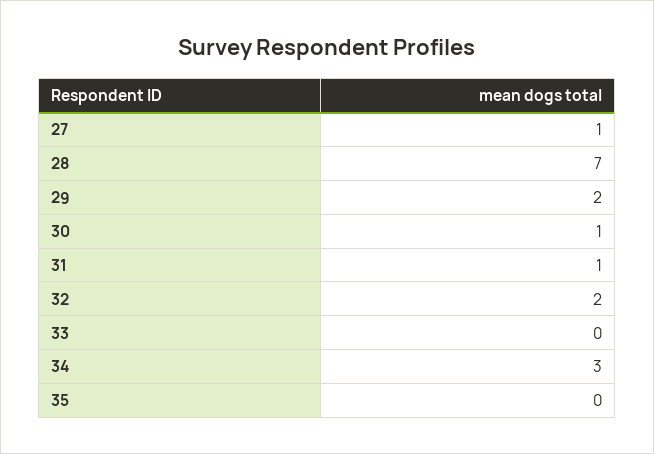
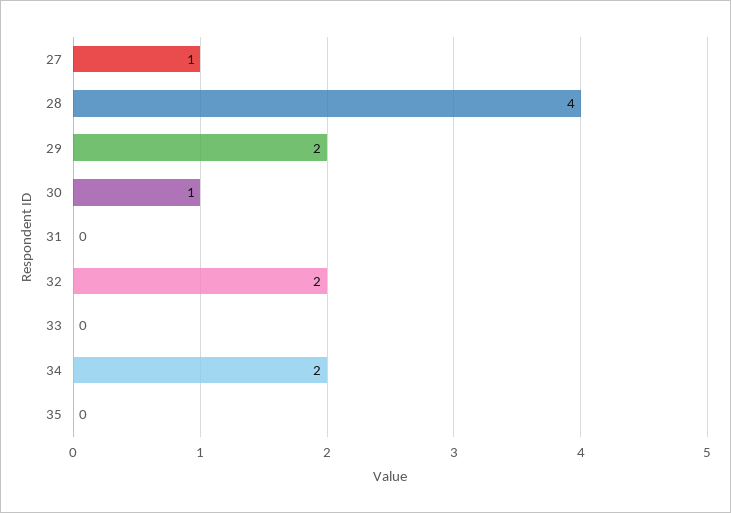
  {
    "27": 1,
-   "28": 7,
+   "28": 4,
    "29": 2,
    "30": 1,
-   "31": 1,
+   "31": 0,
    "32": 2,
    "33": 0,
-   "34": 3,
+   "34": 2,
    "35": 0
  }

